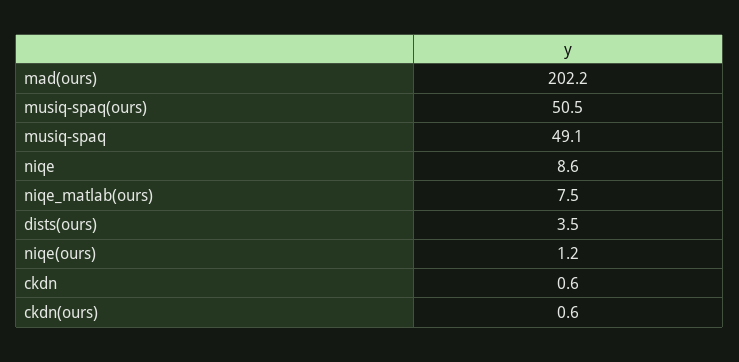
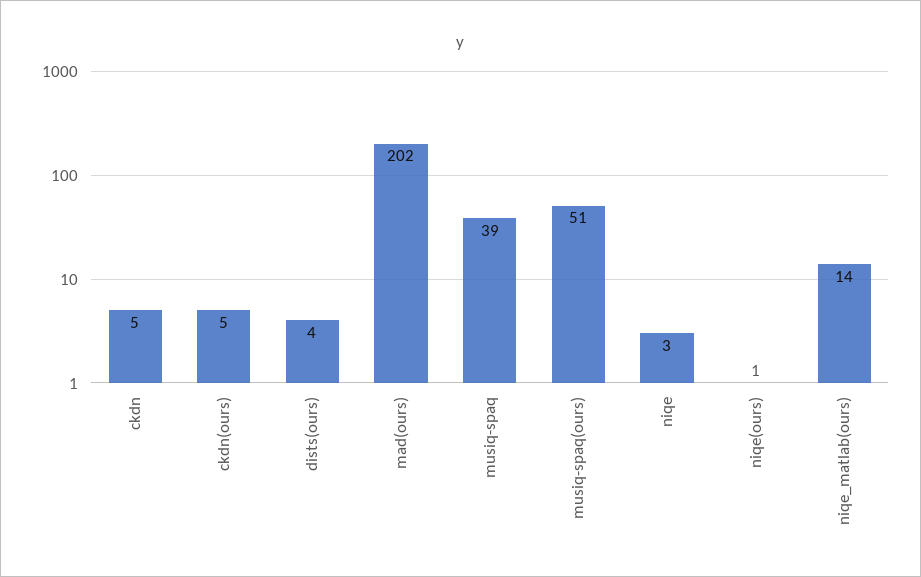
  {
    "mad(ours)": 202.2,
    "musiq-spaq(ours)": 50.5,
-   "musiq-spaq": 49.1,
+   "musiq-spaq": 39,
-   "niqe": 8.6,
+   "niqe": 3,
-   "niqe_matlab(ours)": 7.5,
+   "niqe_matlab(ours)": 14,
    "dists(ours)": 3.5,
    "niqe(ours)": 1.2,
-   "ckdn": 0.6,
+   "ckdn": 5,
-   "ckdn(ours)": 0.6
+   "ckdn(ours)": 5
  }

